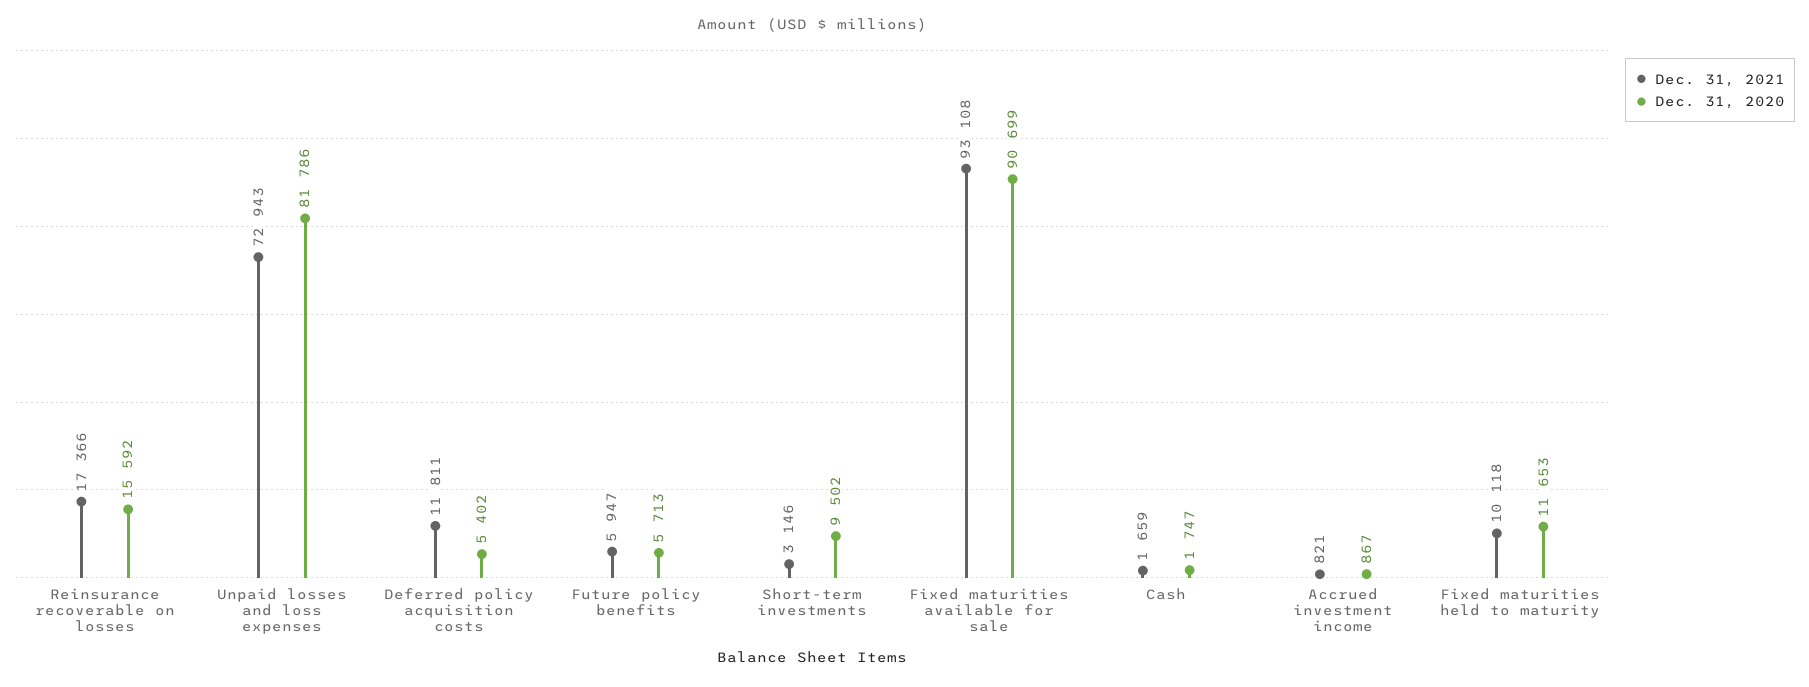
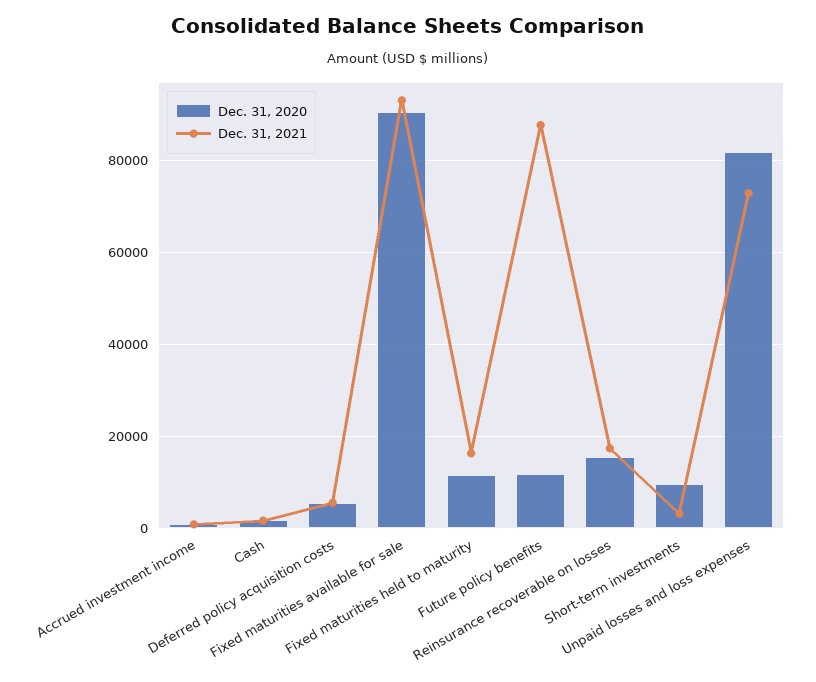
  {
    "Dec. 31, 2021": {
      "Reinsurance recoverable on losses": 17366,
      "Unpaid losses and loss expenses": 72943,
-     "Deferred policy acquisition costs": 11811,
+     "Deferred policy acquisition costs": 6000,
-     "Future policy benefits": 5947,
+     "Future policy benefits": 88000,
      "Short-term investments": 3146,
      "Fixed maturities available for sale": 93108,
      "Cash": 1659,
      "Accrued investment income": 821,
-     "Fixed maturities held to maturity": 10118
+     "Fixed maturities held to maturity": 16000
    },
    "Dec. 31, 2020": {
      "Reinsurance recoverable on losses": 15592,
      "Unpaid losses and loss expenses": 81786,
      "Deferred policy acquisition costs": 5402,
-     "Future policy benefits": 5713,
+     "Future policy benefits": 12000,
      "Short-term investments": 9502,
      "Fixed maturities available for sale": 90699,
      "Cash": 1747,
      "Accrued investment income": 867,
      "Fixed maturities held to maturity": 11653
    }
  }

